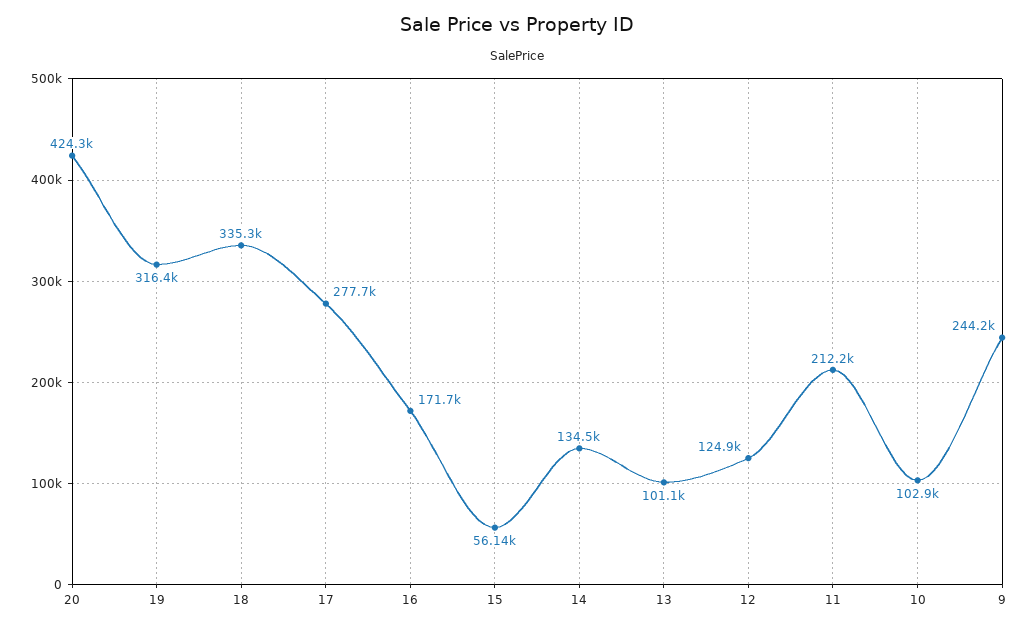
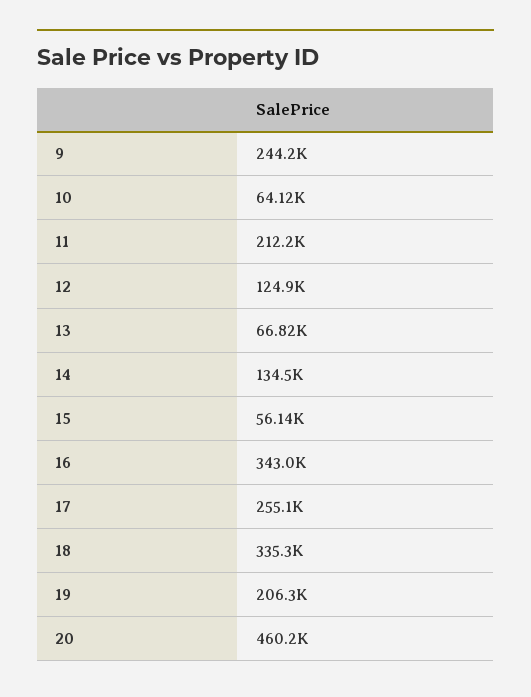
  {
-   "20": 424300,
+   "20": 460200,
-   "19": 316400,
+   "19": 206300,
    "18": 335300,
-   "17": 277700,
+   "17": 255100,
-   "16": 171700,
+   "16": 343000,
    "15": 56140,
    "14": 134500,
-   "13": 101100,
+   "13": 66820,
    "12": 124900,
    "11": 212200,
-   "10": 102900,
+   "10": 64120,
    "9": 244200
  }

